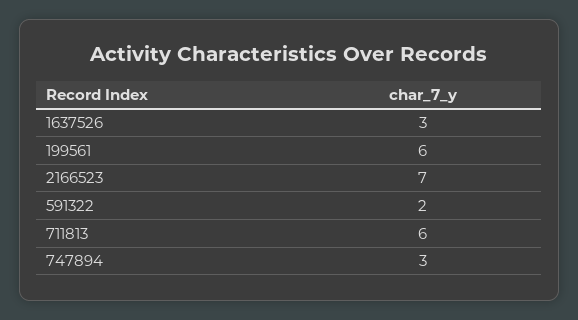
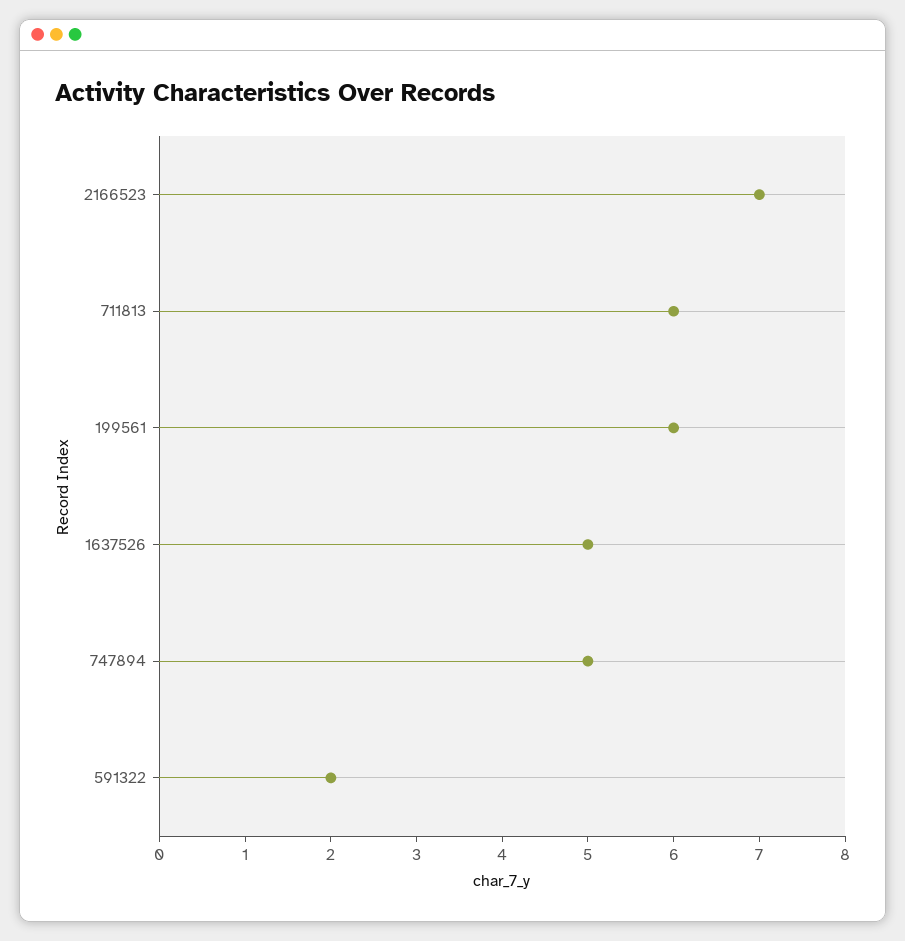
  {
-   "1637526": 3,
+   "1637526": 5,
    "199561": 6,
    "2166523": 7,
    "591322": 2,
    "711813": 6,
-   "747894": 3
+   "747894": 5
  }

